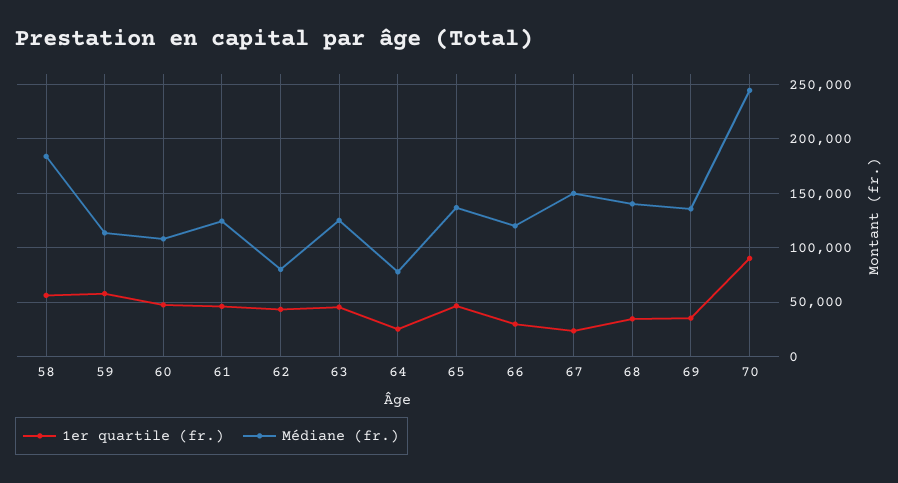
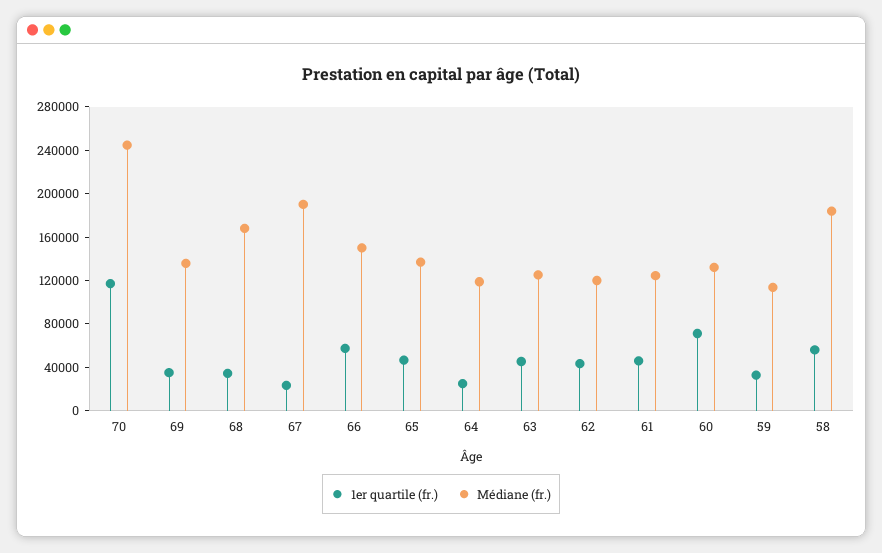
  {
    "1er quartile (fr.)": {
      "58": 60000,
-     "59": 60000,
+     "59": 30000,
-     "60": 50000,
+     "60": 70000,
      "61": 50000,
      "62": 40000,
      "63": 50000,
      "64": 30000,
      "65": 50000,
-     "66": 30000,
+     "66": 60000,
      "67": 20000,
      "68": 30000,
      "69": 40000,
-     "70": 90000
+     "70": 120000
    },
    "Médiane (fr.)": {
      "58": 180000,
      "59": 110000,
-     "60": 110000,
+     "60": 130000,
      "61": 120000,
-     "62": 80000,
+     "62": 120000,
      "63": 130000,
-     "64": 80000,
+     "64": 120000,
      "65": 140000,
-     "66": 120000,
+     "66": 150000,
-     "67": 150000,
+     "67": 190000,
-     "68": 140000,
+     "68": 170000,
      "69": 140000,
      "70": 240000
    }
  }

